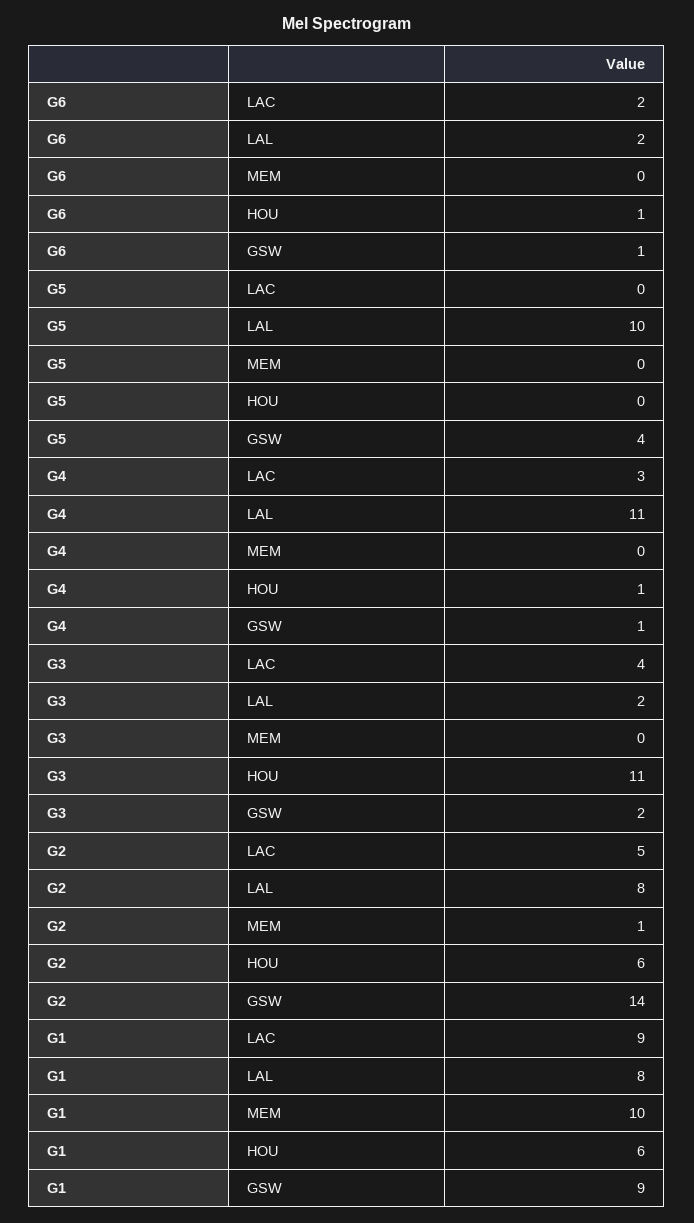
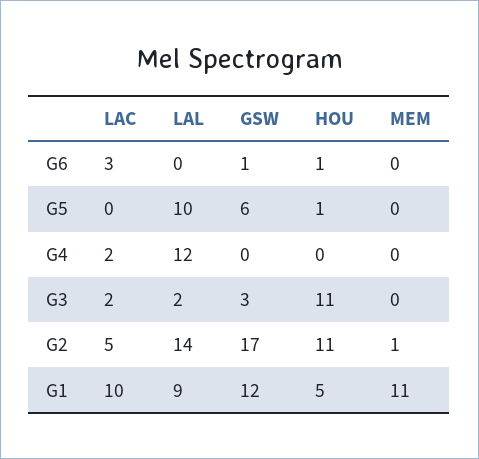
  {
    "G6": {
-     "LAC": 2,
+     "LAC": 3,
-     "LAL": 2,
+     "LAL": 0,
      "MEM": 0,
      "HOU": 1,
      "GSW": 1
    },
    "G5": {
      "LAC": 0,
      "LAL": 10,
      "MEM": 0,
-     "HOU": 0,
+     "HOU": 1,
-     "GSW": 4
+     "GSW": 6
    },
    "G4": {
-     "LAC": 3,
+     "LAC": 2,
-     "LAL": 11,
+     "LAL": 12,
      "MEM": 0,
-     "HOU": 1,
+     "HOU": 0,
-     "GSW": 1
+     "GSW": 0
    },
    "G3": {
-     "LAC": 4,
+     "LAC": 2,
      "LAL": 2,
      "MEM": 0,
      "HOU": 11,
-     "GSW": 2
+     "GSW": 3
    },
    "G2": {
      "LAC": 5,
-     "LAL": 8,
+     "LAL": 14,
      "MEM": 1,
-     "HOU": 6,
+     "HOU": 11,
-     "GSW": 14
+     "GSW": 17
    },
    "G1": {
-     "LAC": 9,
+     "LAC": 10,
-     "LAL": 8,
+     "LAL": 9,
-     "MEM": 10,
+     "MEM": 11,
-     "HOU": 6,
+     "HOU": 5,
-     "GSW": 9
+     "GSW": 12
    }
  }

